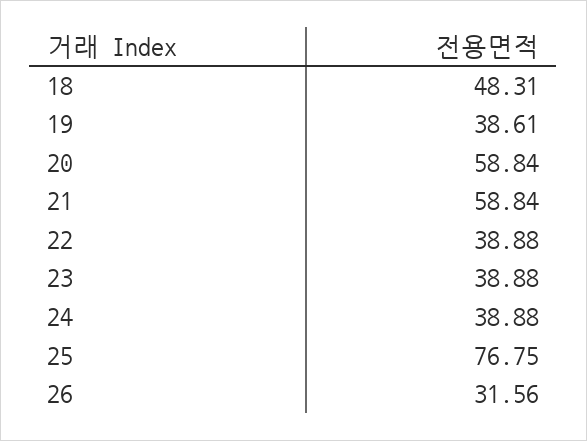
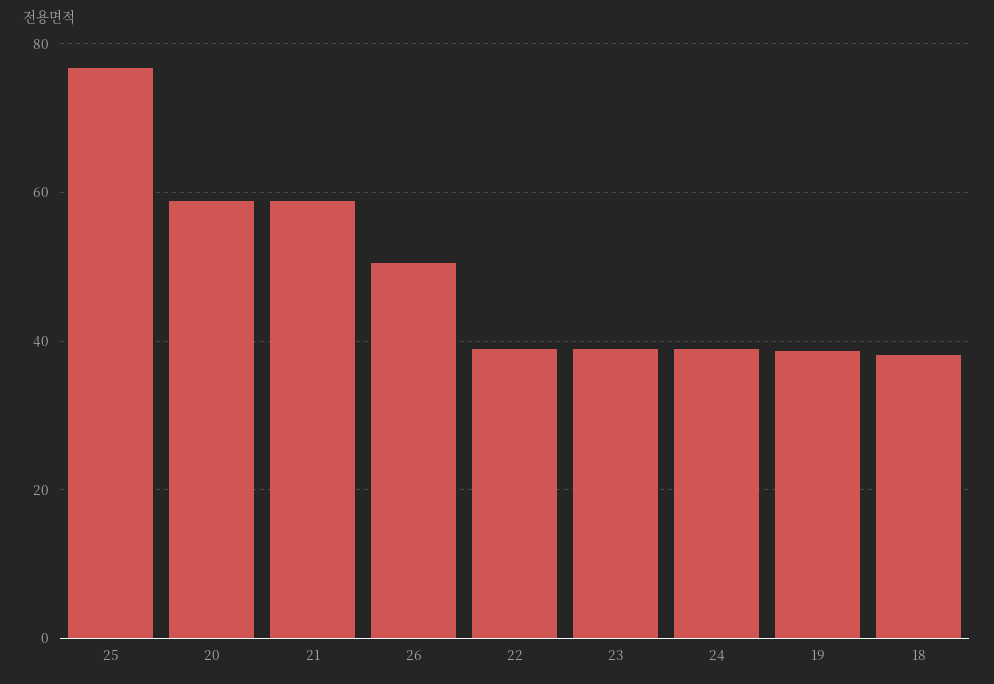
  {
-   "18": 48.31,
+   "18": 38,
    "19": 38.61,
    "20": 58.84,
    "21": 58.84,
    "22": 38.88,
    "23": 38.88,
    "24": 38.88,
    "25": 76.75,
-   "26": 31.56
+   "26": 50
  }

